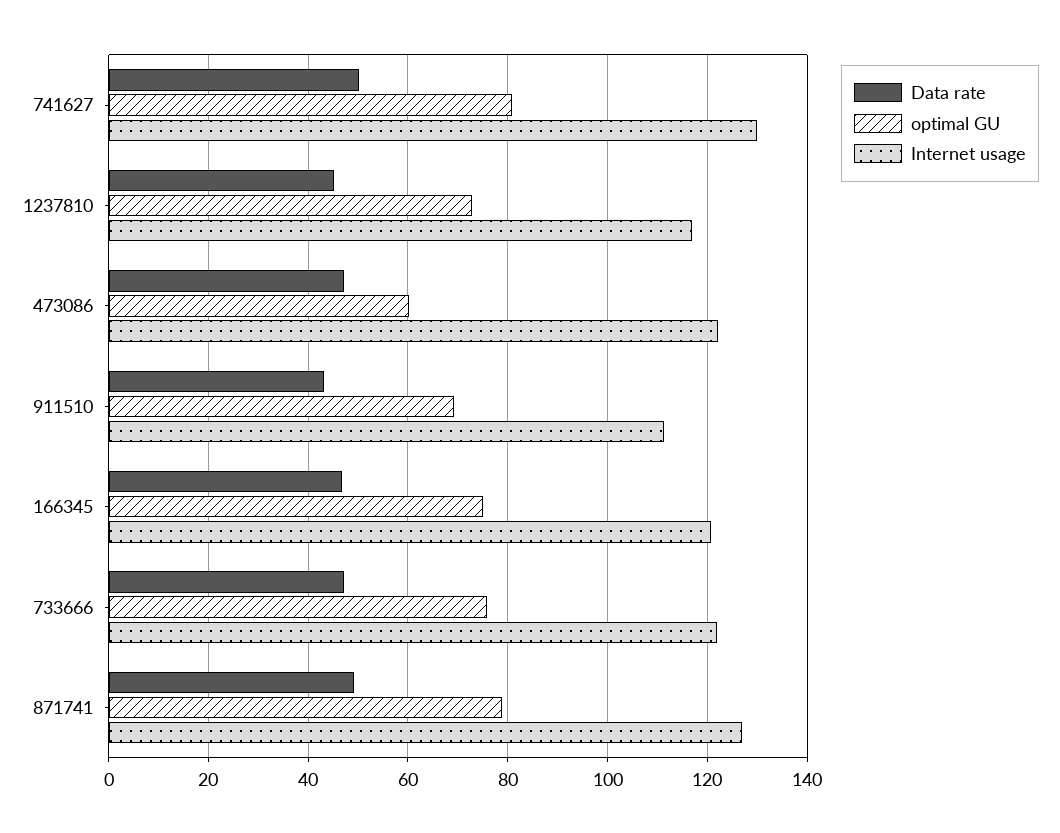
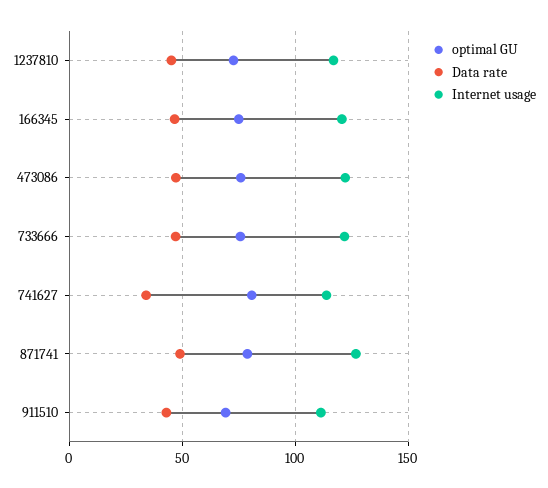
  {
    "Data rate": {
-     "741627": 50,
+     "741627": 35,
      "1237810": 46,
      "473086": 48,
      "911510": 44,
      "166345": 46,
      "733666": 48,
      "871741": 50
    },
    "optimal GU": {
      "741627": 80,
      "1237810": 72,
-     "473086": 60,
+     "473086": 75,
      "911510": 70,
      "166345": 76,
      "733666": 76,
      "871741": 78
    },
    "Internet usage": {
-     "741627": 130,
+     "741627": 115,
      "1237810": 118,
      "473086": 122,
      "911510": 112,
      "166345": 120,
      "733666": 122,
      "871741": 126
    }
  }

